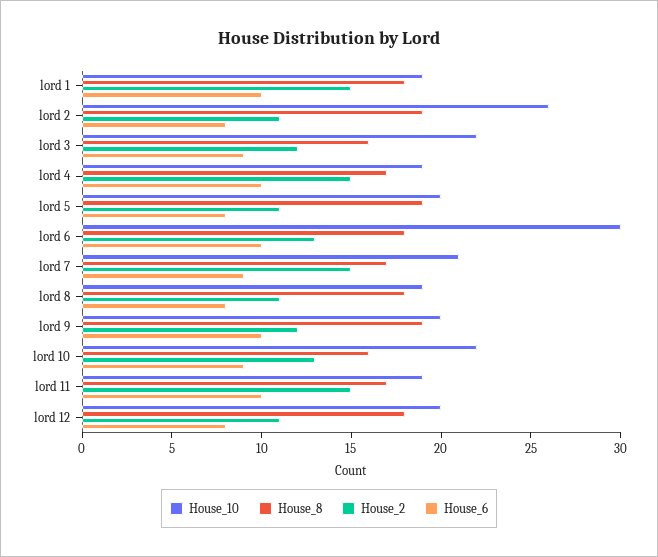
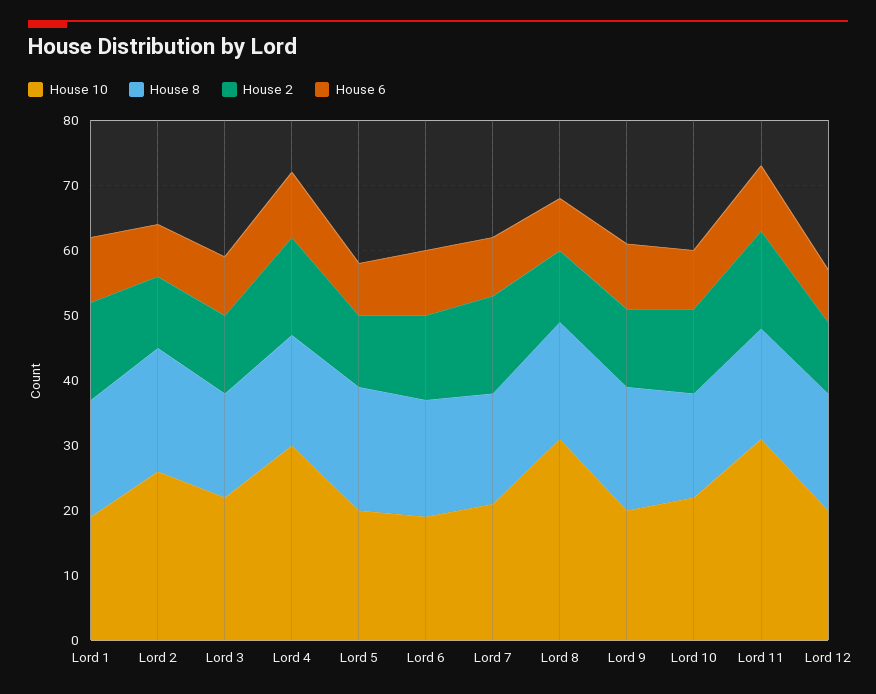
  {
    "House_10": {
      "lord 1": 19,
      "lord 2": 26,
      "lord 3": 22,
-     "lord 4": 19,
+     "lord 4": 30,
      "lord 5": 20,
-     "lord 6": 30,
+     "lord 6": 20,
      "lord 7": 21,
-     "lord 8": 19,
+     "lord 8": 30,
      "lord 9": 20,
      "lord 10": 22,
-     "lord 11": 19,
+     "lord 11": 30,
      "lord 12": 20
    },
    "House_8": {
      "lord 1": 18,
      "lord 2": 19,
      "lord 3": 16,
      "lord 4": 17,
      "lord 5": 19,
      "lord 6": 18,
      "lord 7": 17,
      "lord 8": 18,
      "lord 9": 19,
      "lord 10": 16,
      "lord 11": 17,
      "lord 12": 18
    },
    "House_2": {
      "lord 1": 15,
      "lord 2": 11,
      "lord 3": 12,
      "lord 4": 15,
      "lord 5": 11,
      "lord 6": 13,
      "lord 7": 15,
      "lord 8": 11,
      "lord 9": 12,
      "lord 10": 13,
      "lord 11": 15,
      "lord 12": 11
    },
    "House_6": {
      "lord 1": 10,
      "lord 2": 8,
      "lord 3": 9,
      "lord 4": 10,
      "lord 5": 8,
      "lord 6": 10,
      "lord 7": 9,
      "lord 8": 8,
      "lord 9": 10,
      "lord 10": 9,
      "lord 11": 10,
      "lord 12": 8
    }
  }

